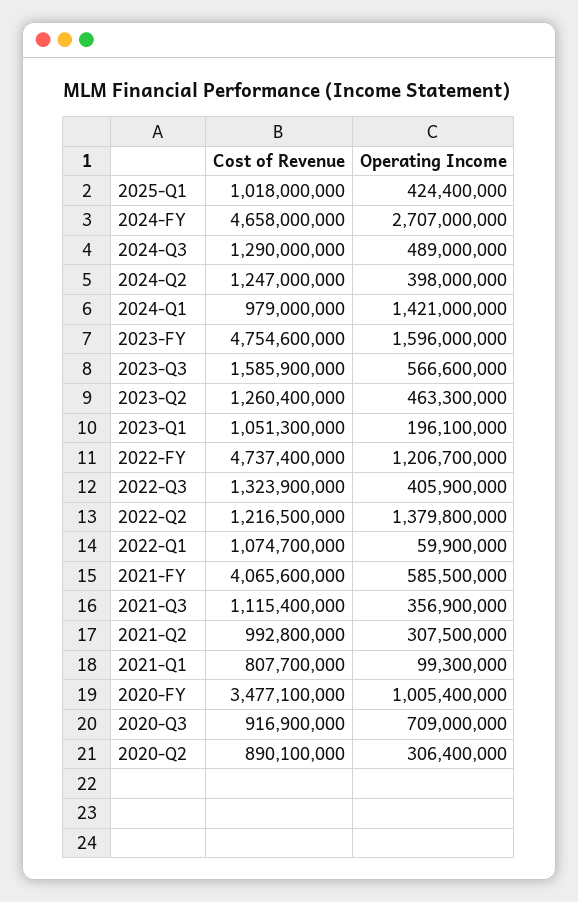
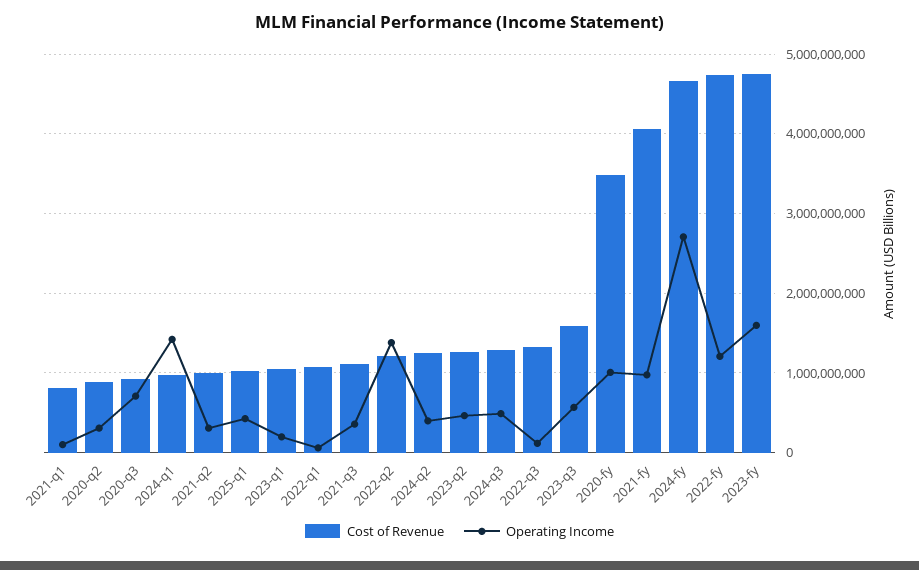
  {
    "Cost of Revenue": {
      "2025-Q1": 1018000000,
      "2024-FY": 4658000000,
      "2024-Q3": 1290000000,
      "2024-Q2": 1247000000,
      "2024-Q1": 979000000,
      "2023-FY": 4754600000,
      "2023-Q3": 1585900000,
      "2023-Q2": 1260400000,
      "2023-Q1": 1051300000,
      "2022-FY": 4737400000,
      "2022-Q3": 1323900000,
      "2022-Q2": 1216500000,
      "2022-Q1": 1074700000,
      "2021-FY": 4065600000,
      "2021-Q3": 1115400000,
      "2021-Q2": 992800000,
      "2021-Q1": 807700000,
      "2020-FY": 3477100000,
      "2020-Q3": 916900000,
      "2020-Q2": 890100000
    },
    "Operating Income": {
      "2025-Q1": 424400000,
      "2024-FY": 2707000000,
      "2024-Q3": 489000000,
      "2024-Q2": 398000000,
      "2024-Q1": 1421000000,
      "2023-FY": 1596000000,
      "2023-Q3": 566600000,
      "2023-Q2": 463300000,
      "2023-Q1": 196100000,
      "2022-FY": 1206700000,
-     "2022-Q3": 405900000,
+     "2022-Q3": 100000000,
      "2022-Q2": 1379800000,
      "2022-Q1": 59900000,
-     "2021-FY": 585500000,
+     "2021-FY": 1000000000,
      "2021-Q3": 356900000,
      "2021-Q2": 307500000,
      "2021-Q1": 99300000,
      "2020-FY": 1005400000,
      "2020-Q3": 709000000,
      "2020-Q2": 306400000
    }
  }

